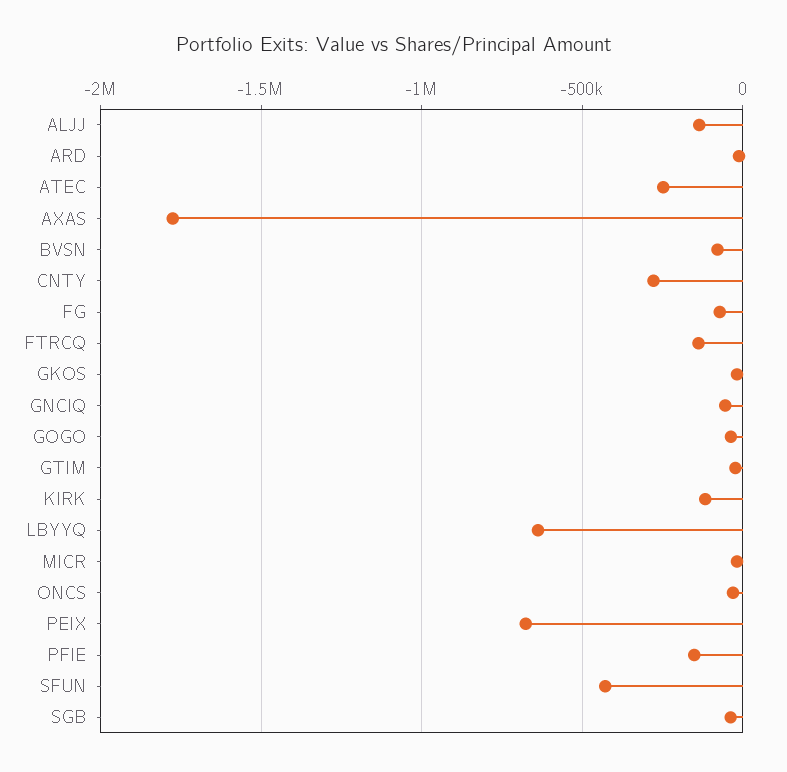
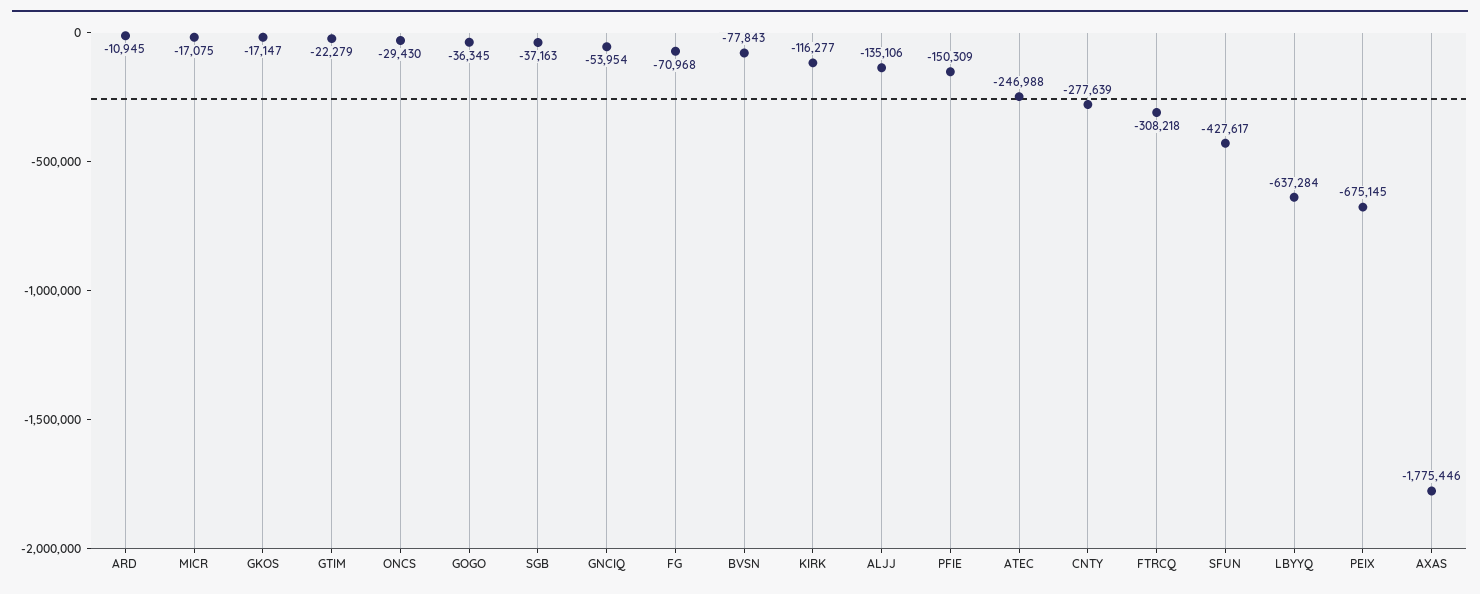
  {
    "ALJJ": -135106,
    "ARD": -10945,
    "ATEC": -246988,
    "AXAS": -1775446,
    "BVSN": -77843,
    "CNTY": -277639,
    "FG": -70968,
-   "FTRCQ": -150000,
+   "FTRCQ": -308218,
    "GKOS": -17147,
    "GNCIQ": -53954,
    "GOGO": -36345,
    "GTIM": -22279,
    "KIRK": -116277,
    "LBYYQ": -637284,
    "MICR": -17075,
    "ONCS": -29430,
    "PEIX": -675145,
    "PFIE": -150309,
    "SFUN": -427617,
    "SGB": -37163
  }

